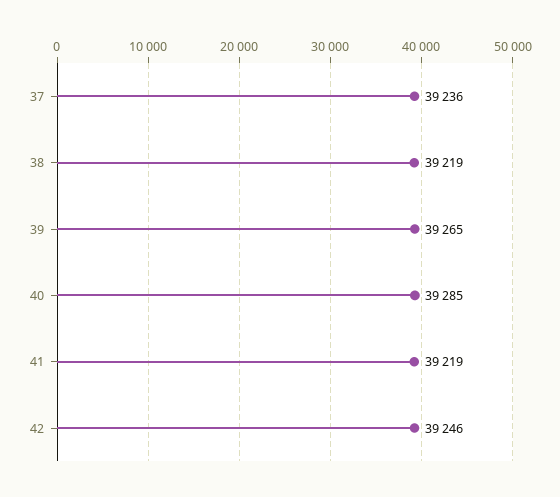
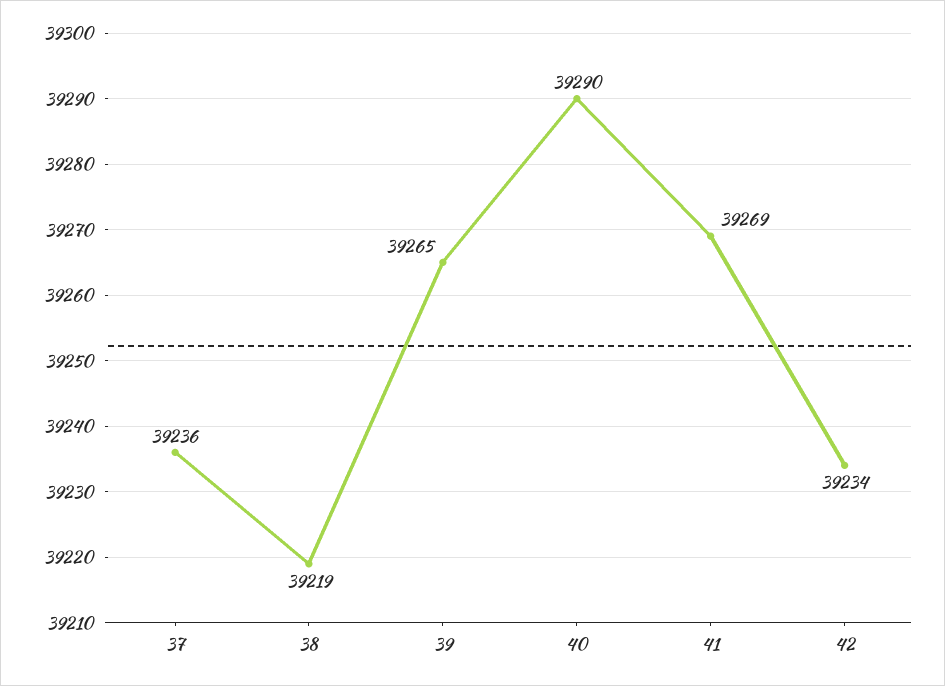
  {
    "37": 39236,
    "38": 39219,
    "39": 39265,
-   "40": 39285,
+   "40": 39290,
-   "41": 39219,
+   "41": 39269,
-   "42": 39246
+   "42": 39234
  }

